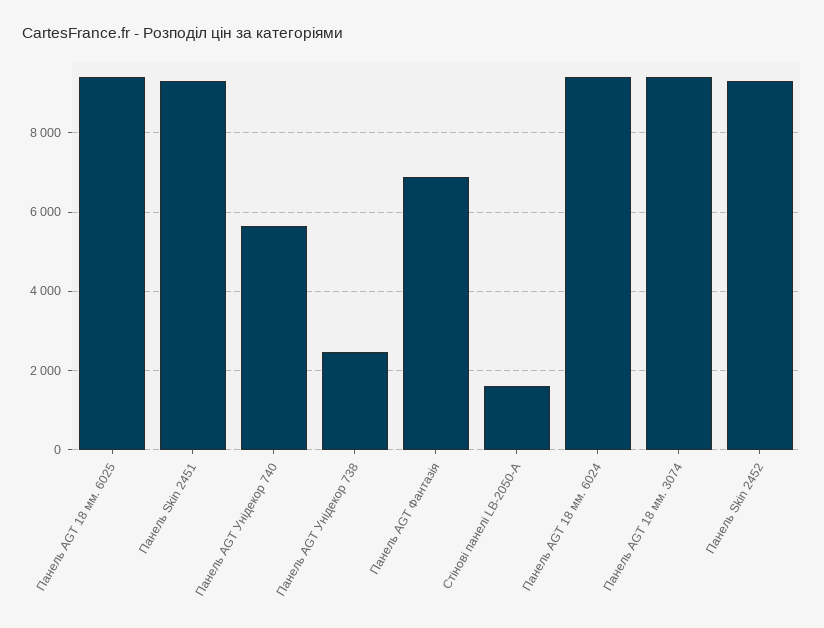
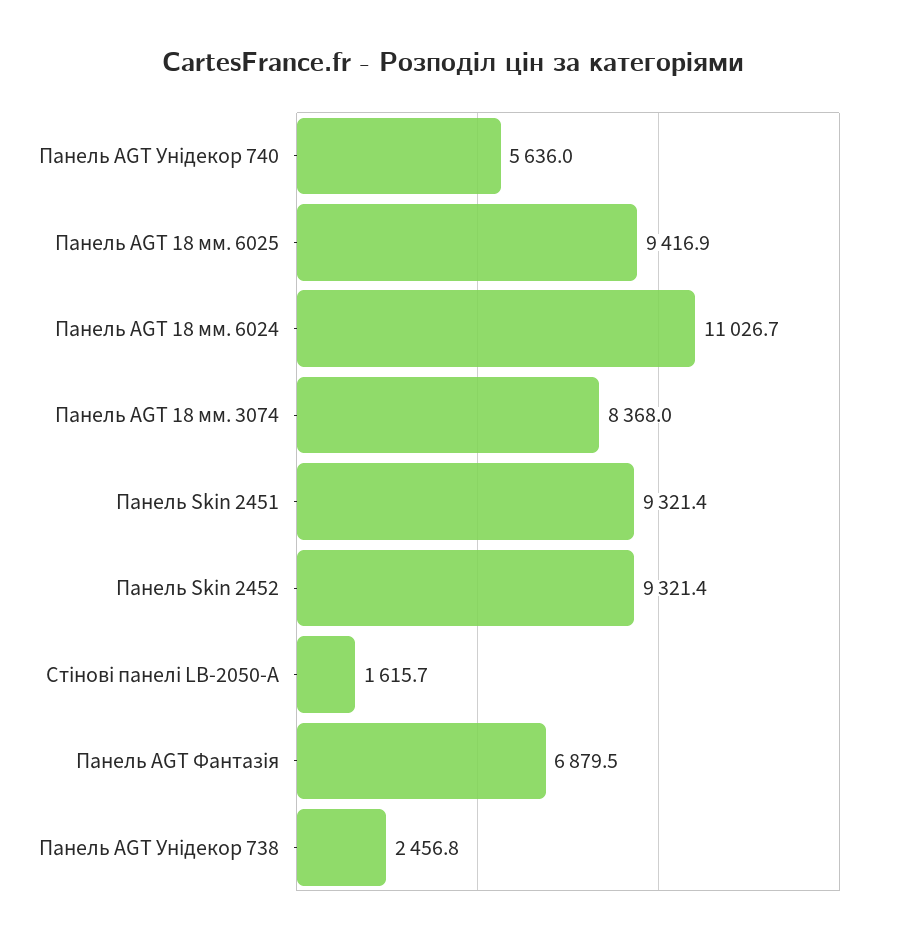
  {
    "Панель AGT 18 мм. 6025": 9416.9,
    "Панель Skin 2451": 9321.4,
    "Панель AGT Унідекор 740": 5636,
    "Панель AGT Унідекор 738": 2456.8,
    "Панель AGT Фантазія": 6879.5,
    "Стінові панелі LB-2050-А": 1615.7,
-   "Панель AGT 18 мм. 6024": 9400,
+   "Панель AGT 18 мм. 6024": 11026.7,
-   "Панель AGT 18 мм. 3074": 9400,
+   "Панель AGT 18 мм. 3074": 8368,
    "Панель Skin 2452": 9321.4
  }

